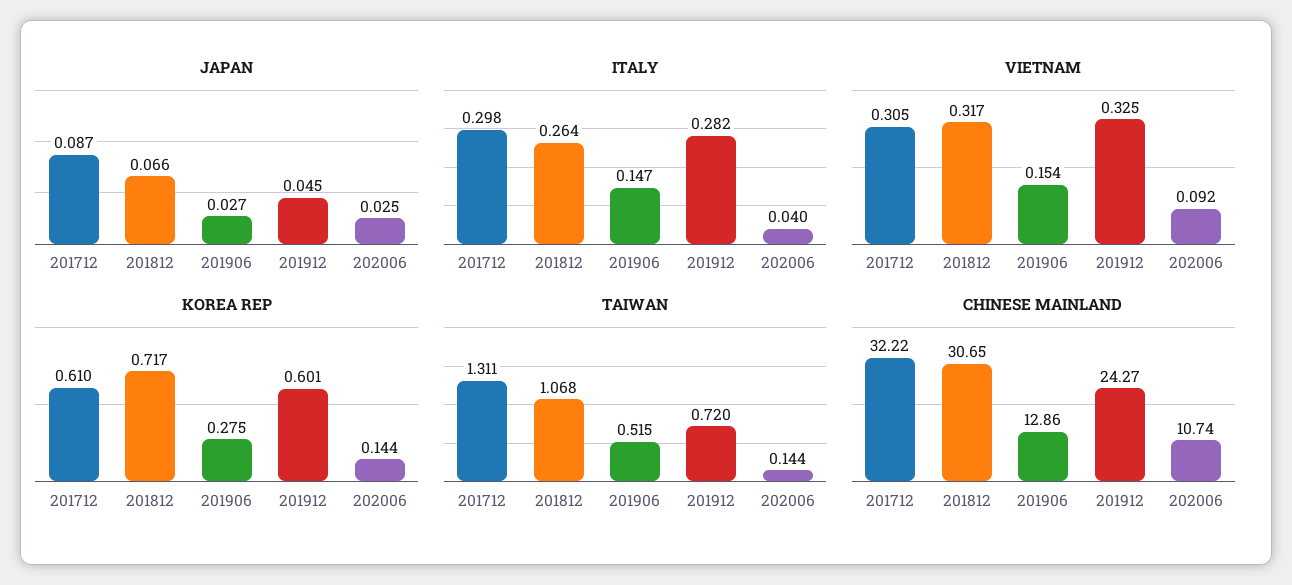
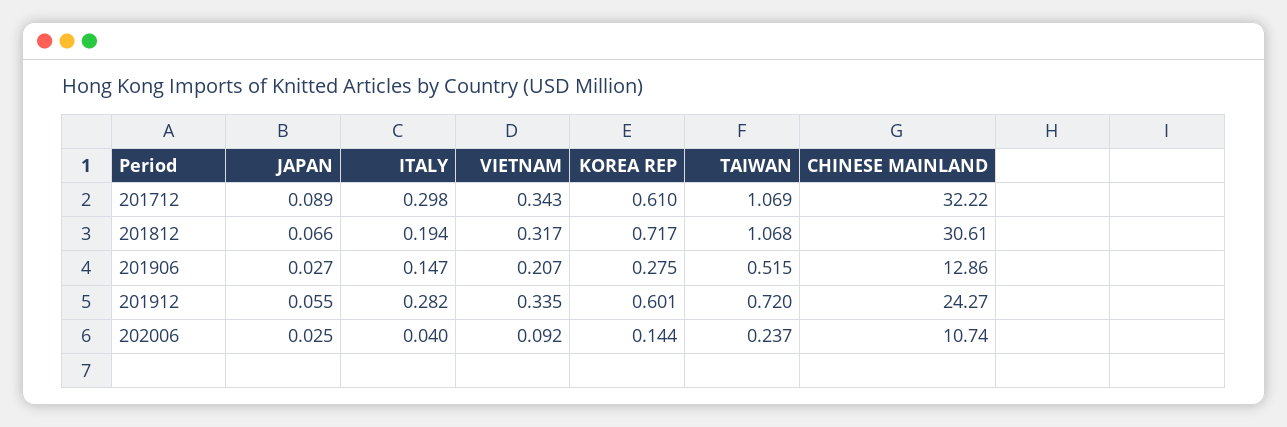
  {
    "JAPAN": {
-     "201712": 0.087,
+     "201712": 0.089,
      "201812": 0.066,
      "201906": 0.027,
-     "201912": 0.045,
+     "201912": 0.055,
      "202006": 0.025
    },
    "ITALY": {
      "201712": 0.298,
-     "201812": 0.264,
+     "201812": 0.194,
      "201906": 0.147,
      "201912": 0.282,
      "202006": 0.04
    },
    "VIETNAM": {
-     "201712": 0.305,
+     "201712": 0.343,
      "201812": 0.317,
-     "201906": 0.154,
+     "201906": 0.207,
-     "201912": 0.325,
+     "201912": 0.335,
      "202006": 0.092
    },
    "KOREA REP": {
      "201712": 0.61,
      "201812": 0.717,
      "201906": 0.275,
      "201912": 0.601,
      "202006": 0.144
    },
    "TAIWAN": {
-     "201712": 1.311,
+     "201712": 1.069,
      "201812": 1.068,
      "201906": 0.515,
      "201912": 0.72,
-     "202006": 0.144
+     "202006": 0.237
    },
    "CHINESE MAINLAND": {
      "201712": 32.22,
-     "201812": 30.65,
+     "201812": 30.61,
      "201906": 12.86,
      "201912": 24.27,
      "202006": 10.74
    }
  }

